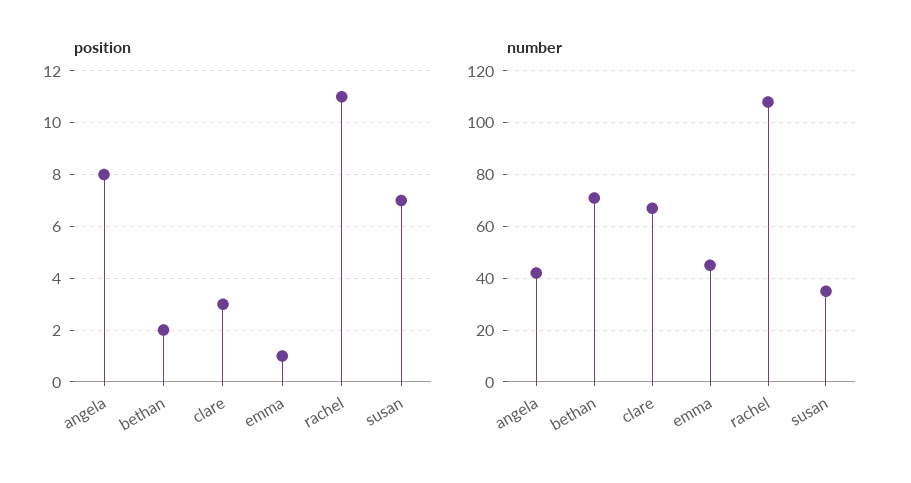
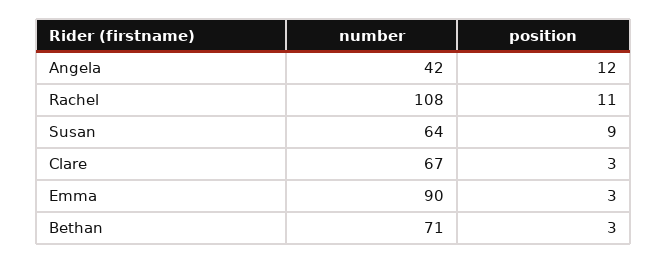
  {
    "position": {
-     "angela": 8,
+     "angela": 12,
-     "bethan": 2,
+     "bethan": 3,
      "clare": 3,
-     "emma": 1,
+     "emma": 3,
      "rachel": 11,
-     "susan": 7
+     "susan": 9
    },
    "number": {
      "angela": 42,
      "bethan": 71,
      "clare": 67,
-     "emma": 45,
+     "emma": 90,
      "rachel": 108,
-     "susan": 35
+     "susan": 64
    }
  }

